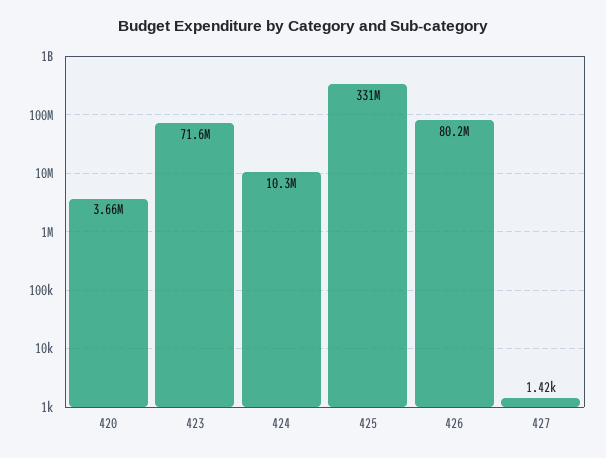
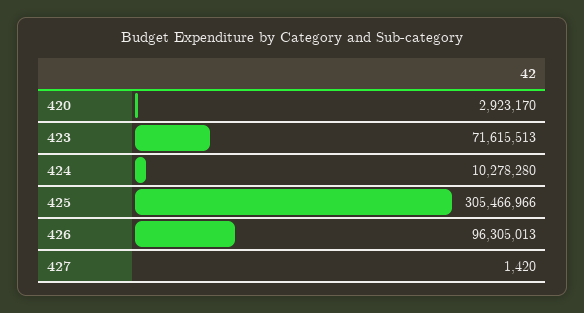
  {
-   "420": 3660000,
+   "420": 2923170,
    "423": 71615513,
    "424": 10278280,
-   "425": 331000000,
+   "425": 305466966,
-   "426": 80200000,
+   "426": 96305013,
    "427": 1420
  }

